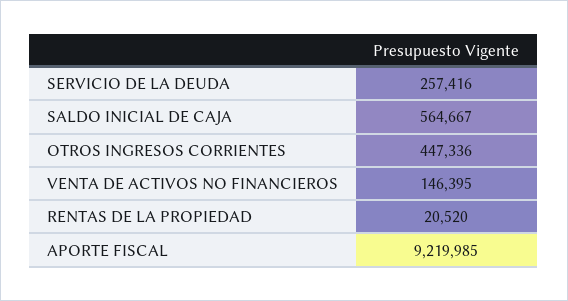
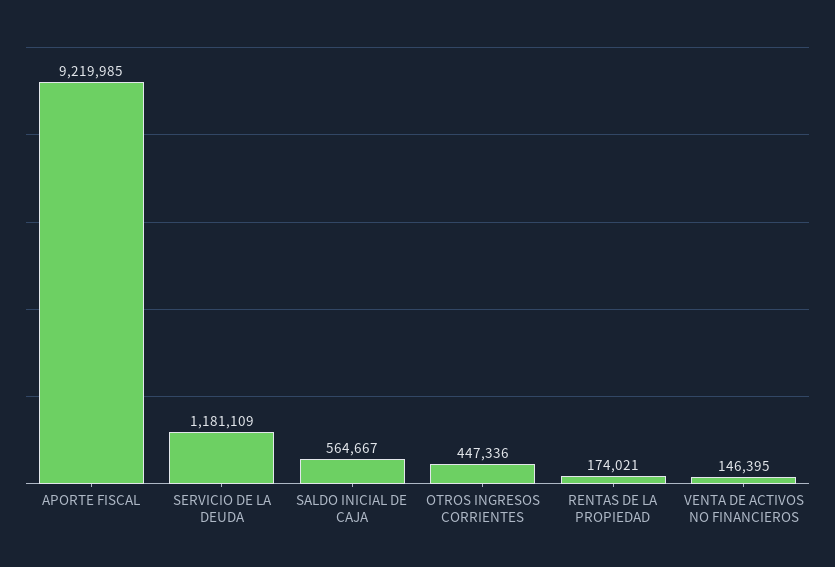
  {
-   "SERVICIO DE LA DEUDA": 257416,
+   "SERVICIO DE LA DEUDA": 1181109,
    "SALDO INICIAL DE CAJA": 564667,
    "OTROS INGRESOS CORRIENTES": 447336,
    "VENTA DE ACTIVOS NO FINANCIEROS": 146395,
-   "RENTAS DE LA PROPIEDAD": 20520,
+   "RENTAS DE LA PROPIEDAD": 174021,
    "APORTE FISCAL": 9219985
  }

